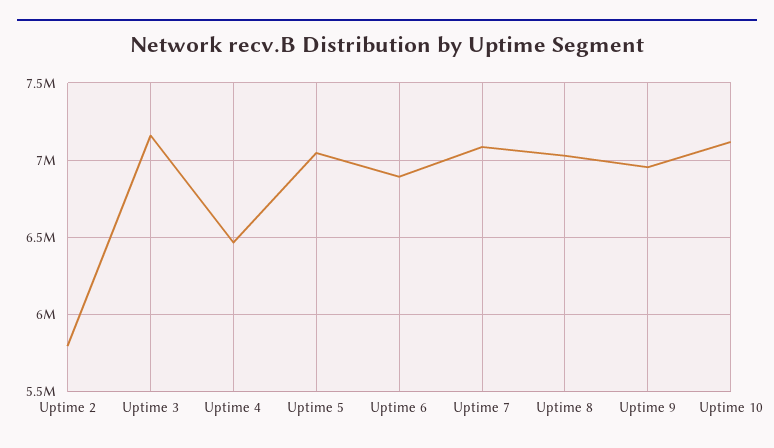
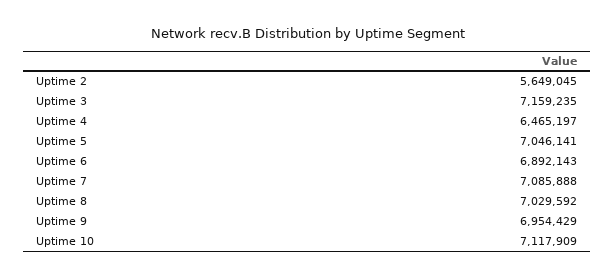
  {
-   "Uptime 2": 5800000,
+   "Uptime 2": 5649045,
    "Uptime 3": 7159235,
    "Uptime 4": 6465197,
    "Uptime 5": 7046141,
    "Uptime 6": 6892143,
    "Uptime 7": 7085888,
    "Uptime 8": 7029592,
    "Uptime 9": 6954429,
    "Uptime 10": 7117909
  }

